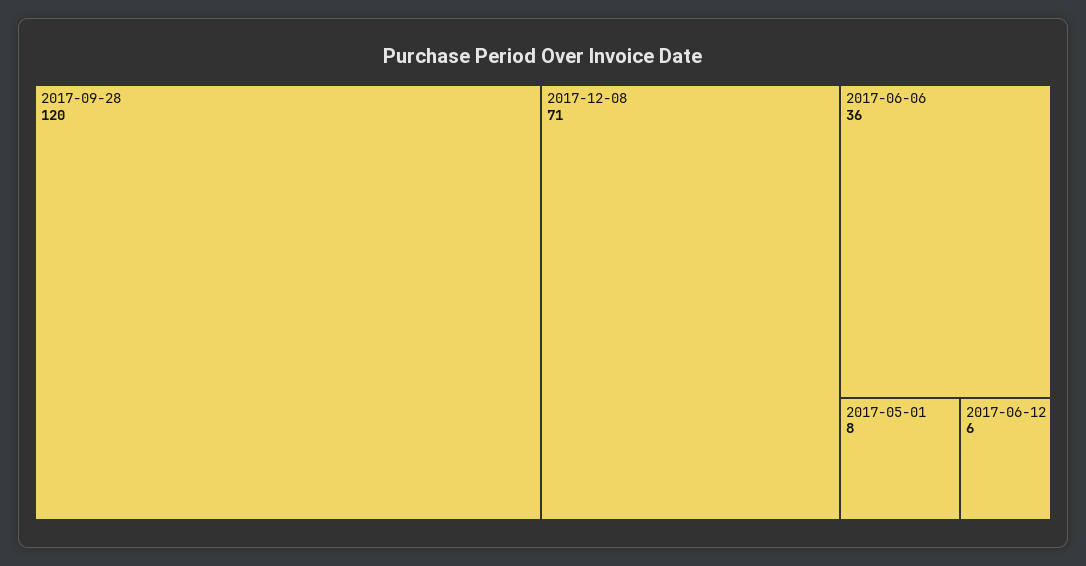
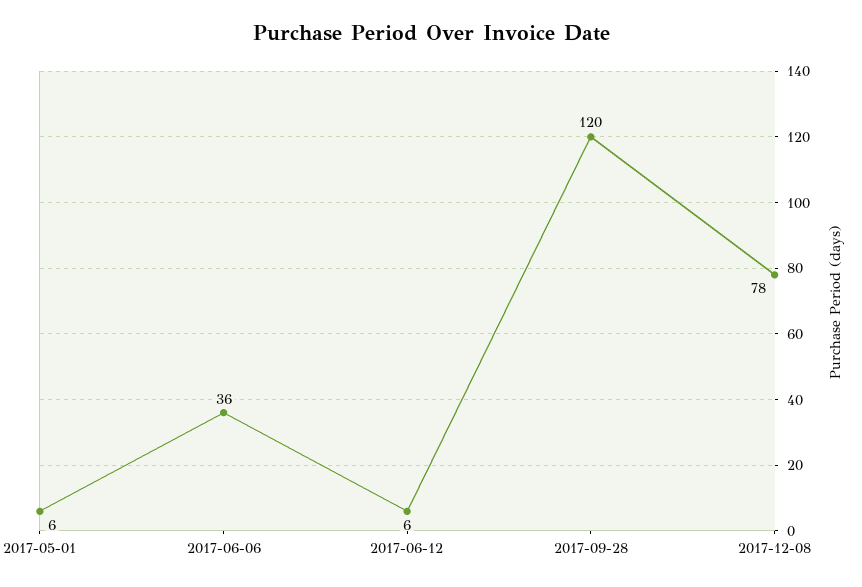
  {
    "2017-09-28": 120,
-   "2017-12-08": 71,
+   "2017-12-08": 78,
    "2017-06-06": 36,
-   "2017-05-01": 8,
+   "2017-05-01": 6,
    "2017-06-12": 6
  }

